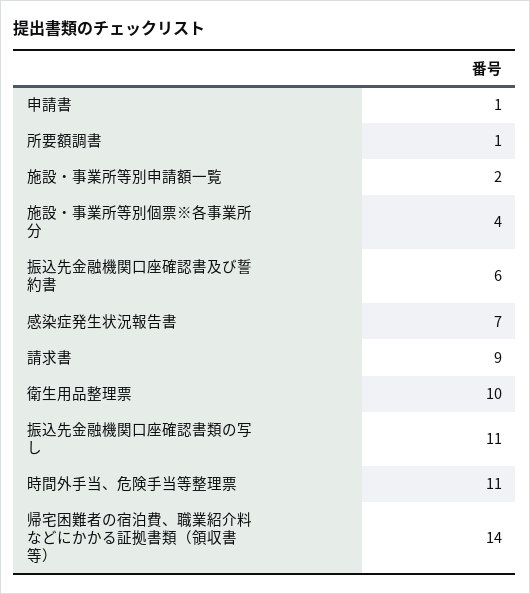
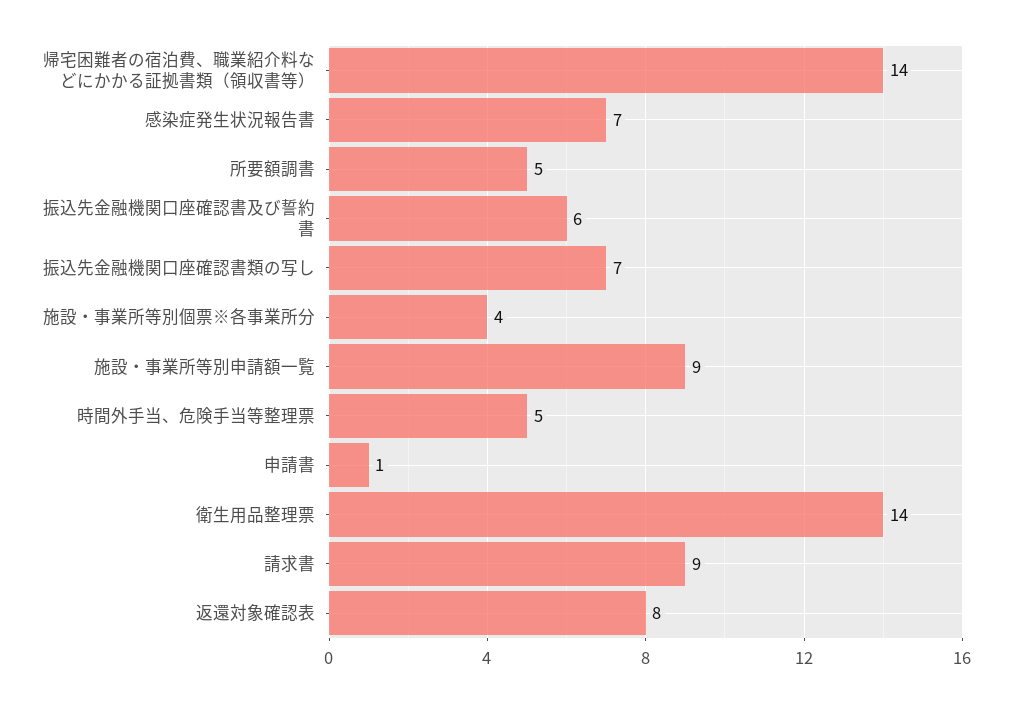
  {
    "申請書": 1,
-   "所要額調書": 1,
+   "所要額調書": 5,
-   "施設・事業所等別申請額一覧": 2,
+   "施設・事業所等別申請額一覧": 9,
    "施設・事業所等別個票※各事業所分": 4,
    "振込先金融機関口座確認書及び誓約書": 6,
    "感染症発生状況報告書": 7,
    "請求書": 9,
-   "衛生用品整理票": 10,
+   "衛生用品整理票": 14,
-   "振込先金融機関口座確認書類の写し": 11,
+   "振込先金融機関口座確認書類の写し": 7,
-   "時間外手当、危険手当等整理票": 11,
+   "時間外手当、危険手当等整理票": 5,
-   "帰宅困難者の宿泊費、職業紹介料などにかかる証拠書類（領収書等）": 14
+   "帰宅困難者の宿泊費、職業紹介料などにかかる証拠書類（領収書等）": 14,
+   "返還対象確認表": 8
  }

